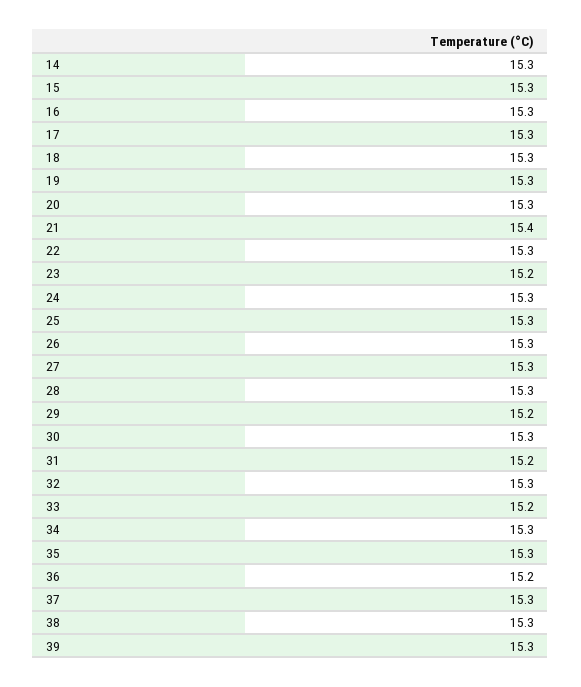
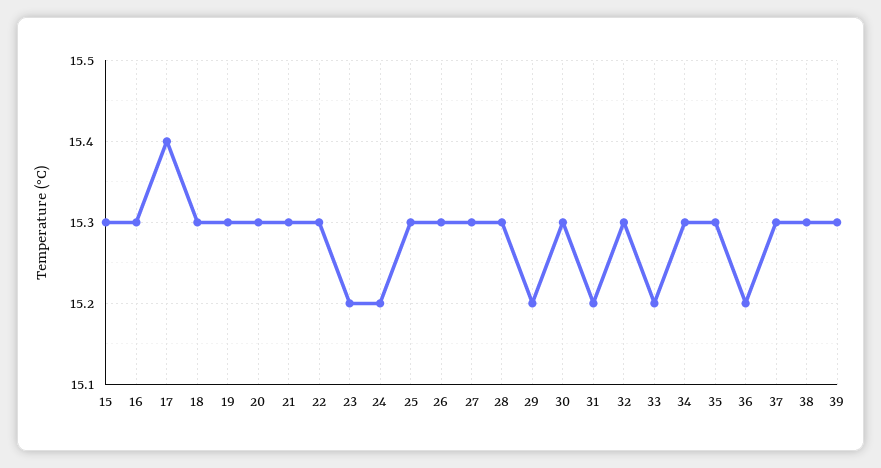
  {
-   "14": 15.3,
    "15": 15.3,
    "16": 15.3,
-   "17": 15.3,
+   "17": 15.4,
    "18": 15.3,
    "19": 15.3,
    "20": 15.3,
-   "21": 15.4,
+   "21": 15.3,
    "22": 15.3,
    "23": 15.2,
-   "24": 15.3,
+   "24": 15.2,
    "25": 15.3,
    "26": 15.3,
    "27": 15.3,
    "28": 15.3,
    "29": 15.2,
    "30": 15.3,
    "31": 15.2,
    "32": 15.3,
    "33": 15.2,
    "34": 15.3,
    "35": 15.3,
    "36": 15.2,
    "37": 15.3,
    "38": 15.3,
    "39": 15.3
  }

